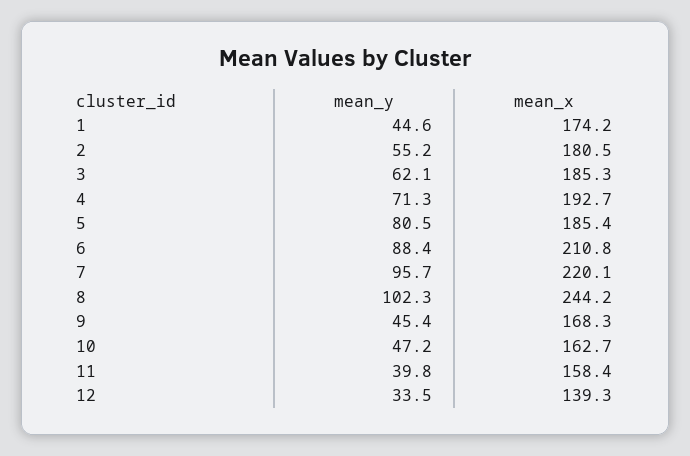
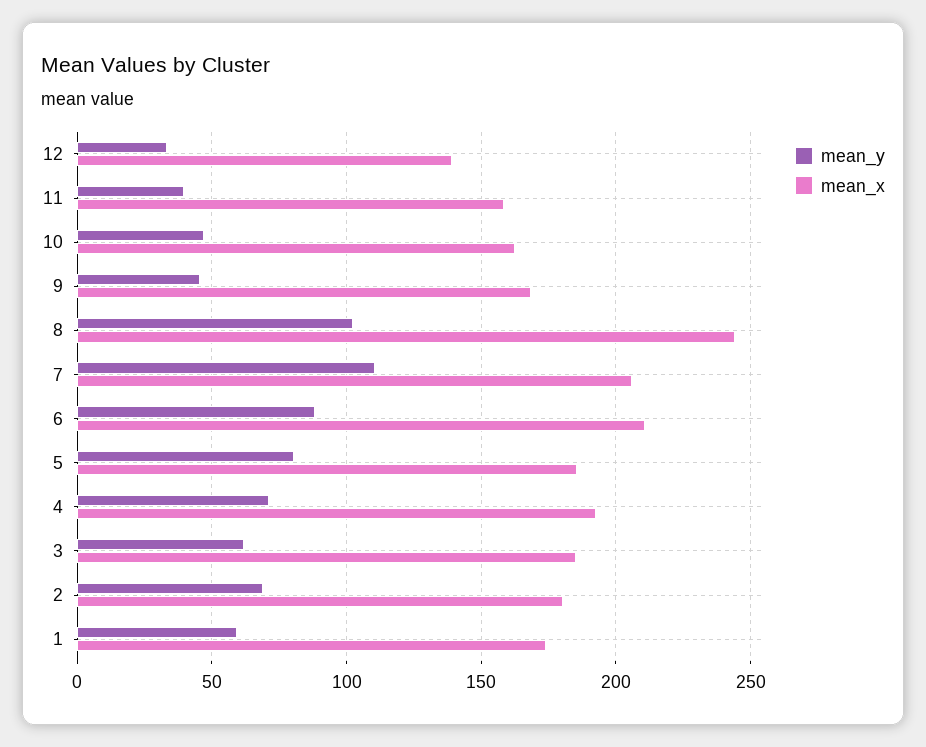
  {
    "mean_y": {
-     "1": 44.6,
+     "1": 60,
-     "2": 55.2,
+     "2": 70,
      "3": 62.1,
      "4": 71.3,
      "5": 80.5,
      "6": 88.4,
-     "7": 95.7,
+     "7": 110,
      "8": 102.3,
      "9": 45.4,
      "10": 47.2,
      "11": 39.8,
      "12": 33.5
    },
    "mean_x": {
      "1": 174.2,
      "2": 180.5,
      "3": 185.3,
      "4": 192.7,
      "5": 185.4,
      "6": 210.8,
-     "7": 220.1,
+     "7": 205,
      "8": 244.2,
      "9": 168.3,
      "10": 162.7,
      "11": 158.4,
      "12": 139.3
    }
  }

